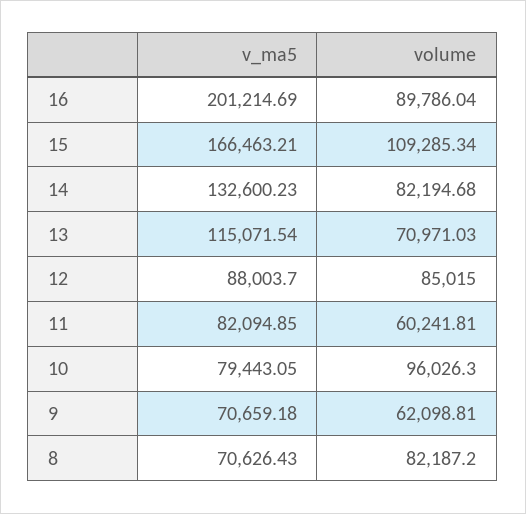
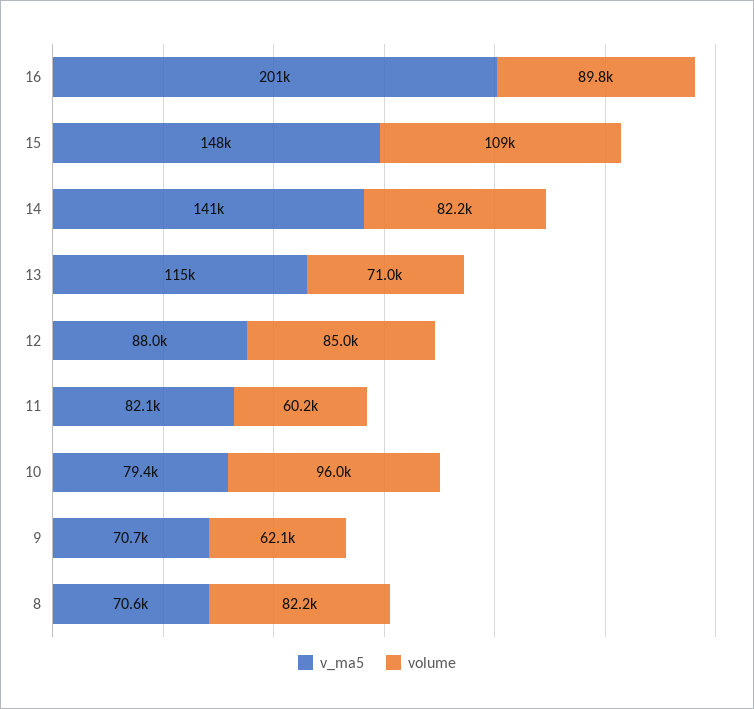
  {
    "v_ma5": {
      "16": 201214.69,
-     "15": 166463.21,
+     "15": 148000,
-     "14": 132600.23,
+     "14": 141000,
      "13": 115071.54,
      "12": 88003.7,
      "11": 82094.85,
      "10": 79443.05,
      "9": 70659.18,
      "8": 70626.43
    },
    "volume": {
      "16": 89786.04,
      "15": 109285.34,
      "14": 82194.68,
      "13": 70971.03,
      "12": 85015,
      "11": 60241.81,
      "10": 96026.3,
      "9": 62098.81,
      "8": 82187.2
    }
  }

